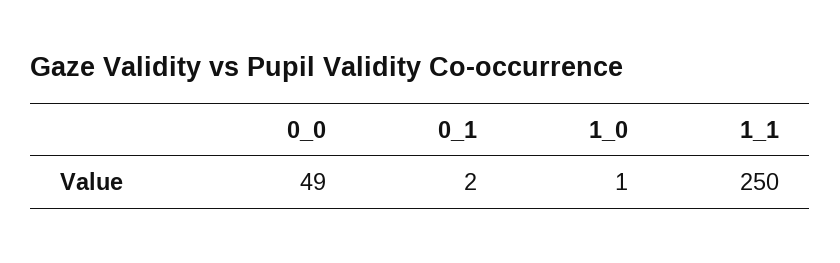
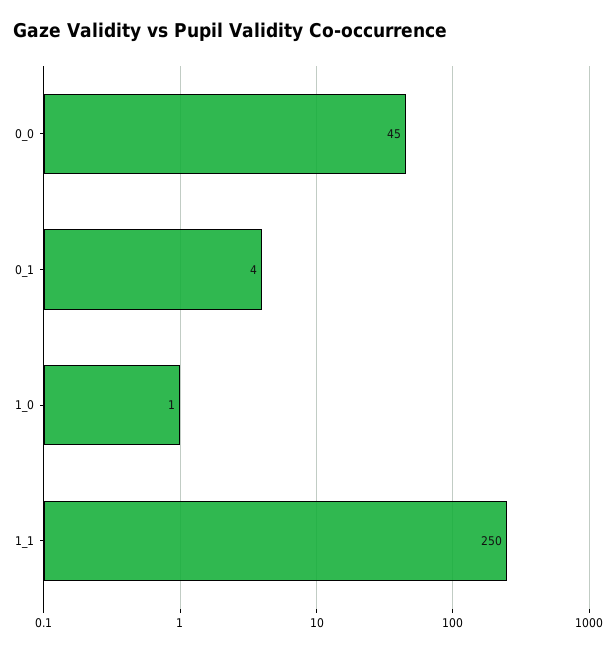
  {
-   "0_0": 49,
+   "0_0": 45,
-   "0_1": 2,
+   "0_1": 4,
    "1_0": 1,
    "1_1": 250
  }

